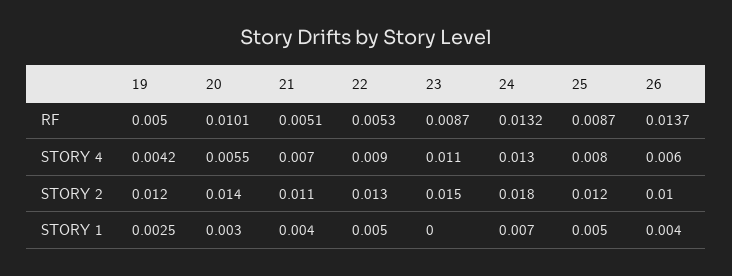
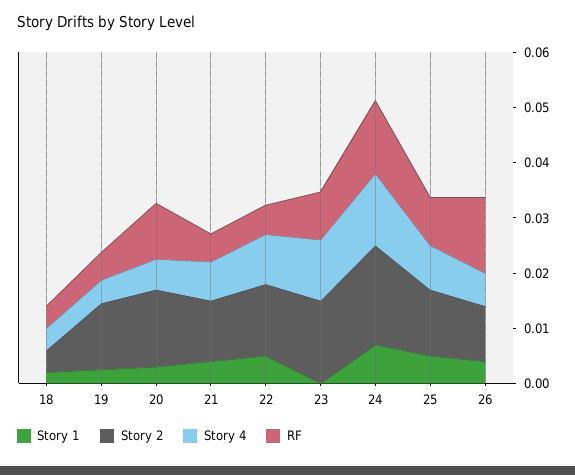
  {
    "RF": {
      "19": 0.005,
      "20": 0.0101,
      "21": 0.0051,
      "22": 0.0053,
      "23": 0.0087,
      "24": 0.0132,
      "25": 0.0087,
-     "26": 0.0137
+     "26": 0.0137,
+     "18": 0.004
    },
    "STORY 4": {
      "19": 0.0042,
      "20": 0.0055,
      "21": 0.007,
      "22": 0.009,
      "23": 0.011,
      "24": 0.013,
      "25": 0.008,
-     "26": 0.006
+     "26": 0.006,
+     "18": 0.004
    },
    "STORY 2": {
      "19": 0.012,
      "20": 0.014,
      "21": 0.011,
      "22": 0.013,
      "23": 0.015,
      "24": 0.018,
      "25": 0.012,
-     "26": 0.01
+     "26": 0.01,
+     "18": 0.004
    },
    "STORY 1": {
      "19": 0.0025,
      "20": 0.003,
      "21": 0.004,
      "22": 0.005,
      "23": 0,
      "24": 0.007,
      "25": 0.005,
-     "26": 0.004
+     "26": 0.004,
+     "18": 0.002
    }
  }

